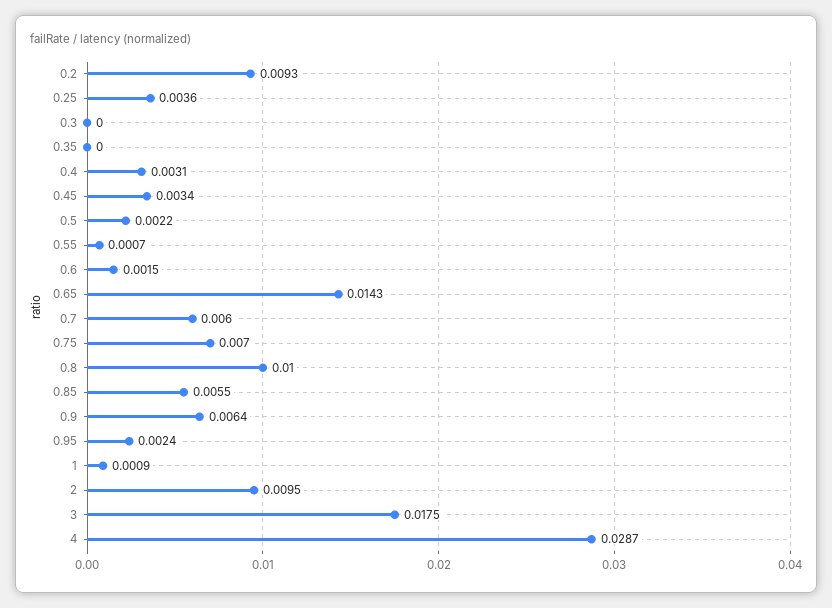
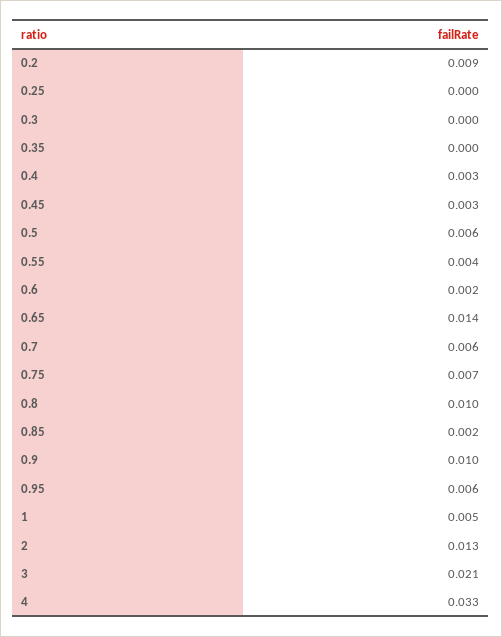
  {
    "0.2": 0.0093,
-   "0.25": 0.0036,
+   "0.25": 0,
    "0.3": 0,
    "0.35": 0,
    "0.4": 0.0031,
    "0.45": 0.0034,
-   "0.5": 0.0022,
+   "0.5": 0.006,
-   "0.55": 0.0007,
+   "0.55": 0.004,
    "0.6": 0.0015,
    "0.65": 0.0143,
    "0.7": 0.006,
    "0.75": 0.007,
    "0.8": 0.01,
-   "0.85": 0.0055,
+   "0.85": 0.002,
-   "0.9": 0.0064,
+   "0.9": 0.01,
-   "0.95": 0.0024,
+   "0.95": 0.006,
-   "1": 0.0009,
+   "1": 0.005,
-   "2": 0.0095,
+   "2": 0.013,
-   "3": 0.0175,
+   "3": 0.021,
-   "4": 0.0287
+   "4": 0.033
  }

